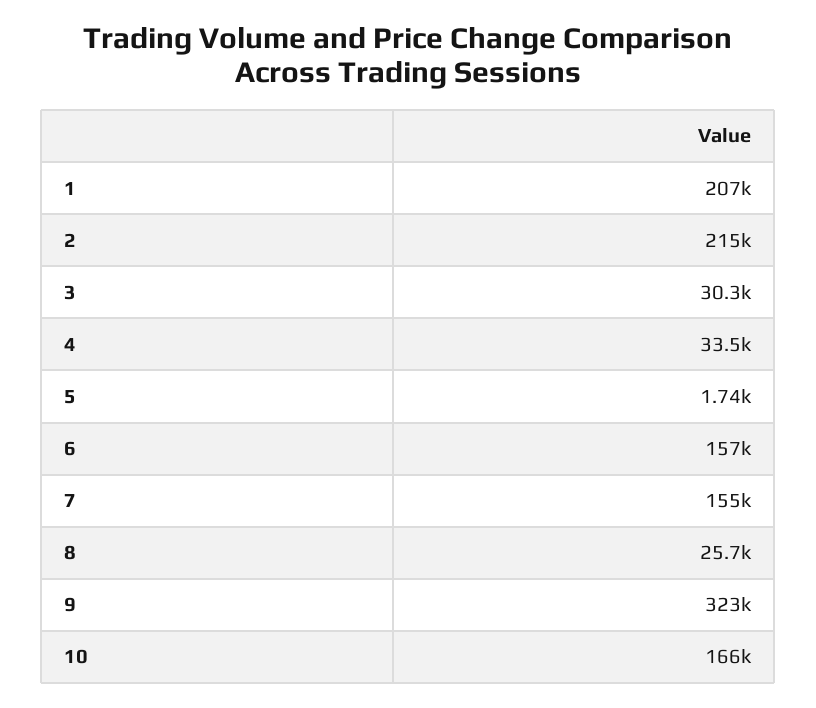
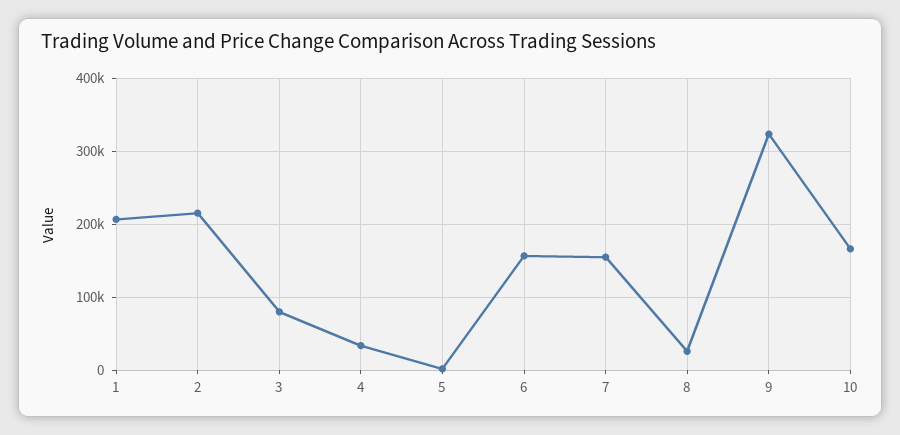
  {
    "1": 207000,
    "2": 215000,
-   "3": 30300,
+   "3": 80000,
    "4": 33500,
    "5": 1740,
    "6": 157000,
    "7": 155000,
    "8": 25700,
    "9": 323000,
    "10": 166000
  }

